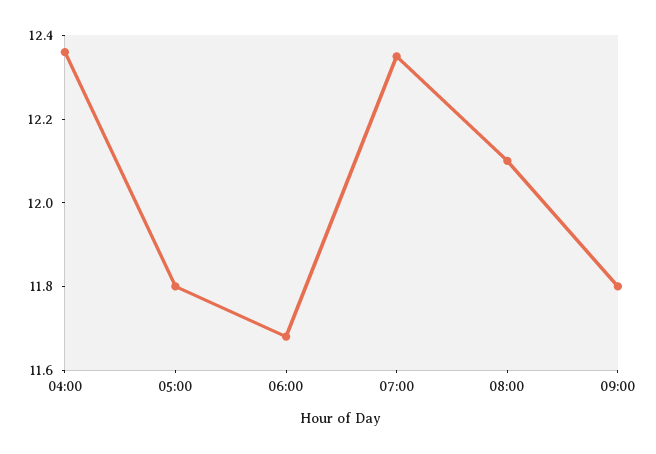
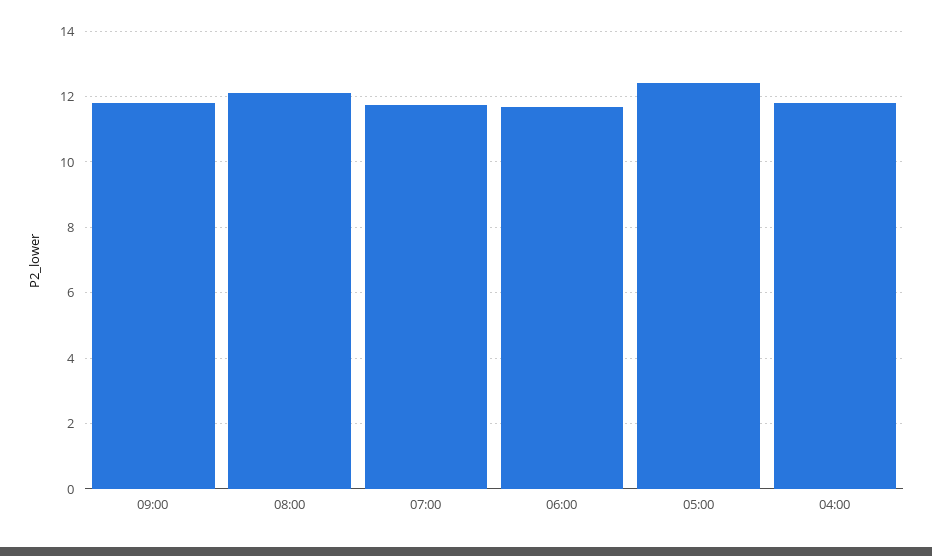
  {
-   "04:00": 12.35,
+   "04:00": 11.8,
-   "05:00": 11.8,
+   "05:00": 12.4,
    "06:00": 11.7,
-   "07:00": 12.35,
+   "07:00": 11.8,
    "08:00": 12.1,
    "09:00": 11.8
  }

